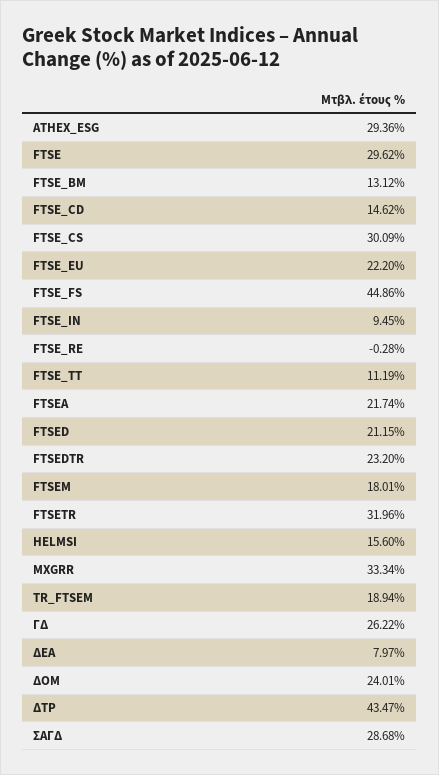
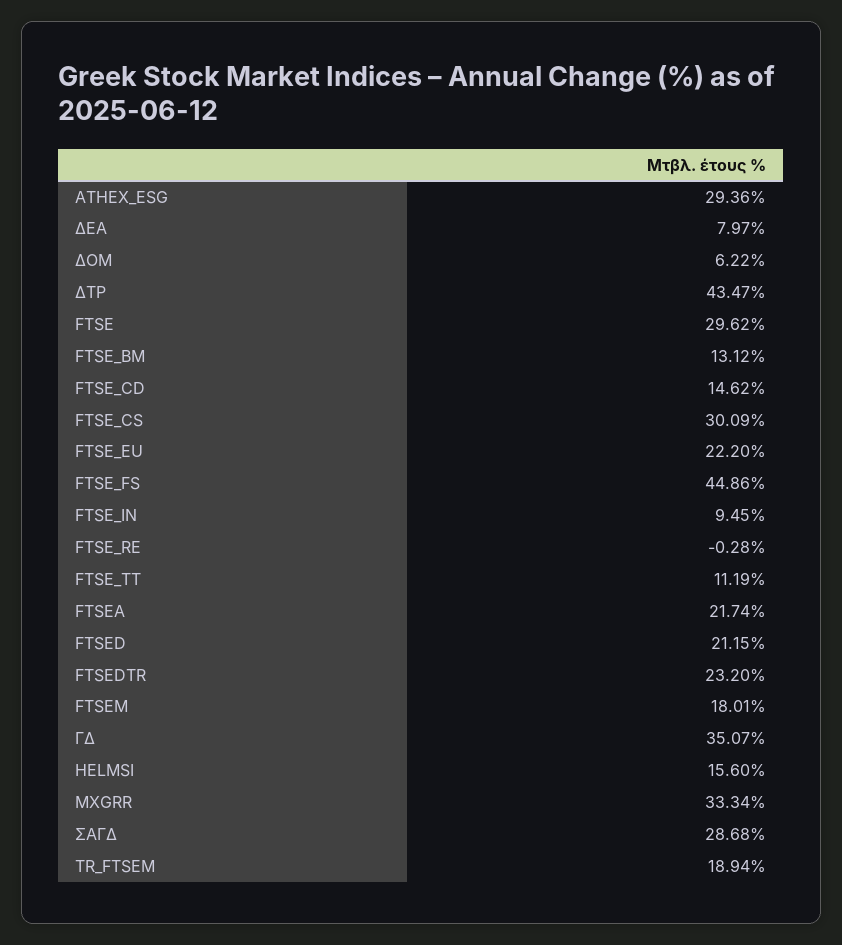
  {
    "ATHEX_ESG": 29.36,
    "FTSE": 29.62,
    "FTSE_BM": 13.12,
    "FTSE_CD": 14.62,
    "FTSE_CS": 30.09,
    "FTSE_EU": 22.2,
    "FTSE_FS": 44.86,
    "FTSE_IN": 9.45,
    "FTSE_RE": -0.28,
    "FTSE_TT": 11.19,
    "FTSEA": 21.74,
    "FTSED": 21.15,
    "FTSEDTR": 23.2,
    "FTSEM": 18.01,
-   "FTSETR": 31.96,
    "HELMSI": 15.6,
    "MXGRR": 33.34,
    "TR_FTSEM": 18.94,
-   "ΓΔ": 26.22,
+   "ΓΔ": 35.07,
    "ΔΕΑ": 7.97,
-   "ΔΟΜ": 24.01,
+   "ΔΟΜ": 6.22,
    "ΔΤΡ": 43.47,
    "ΣΑΓΔ": 28.68
  }

